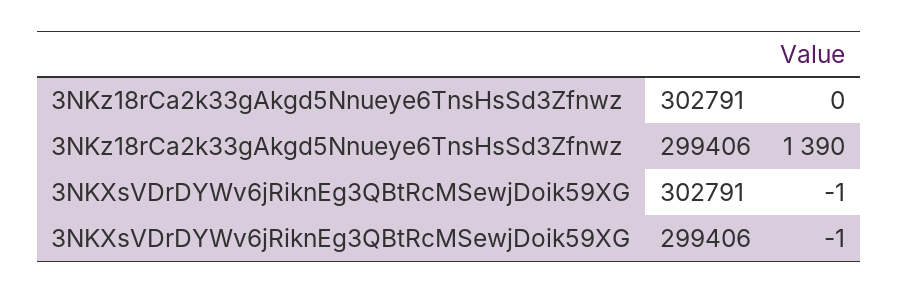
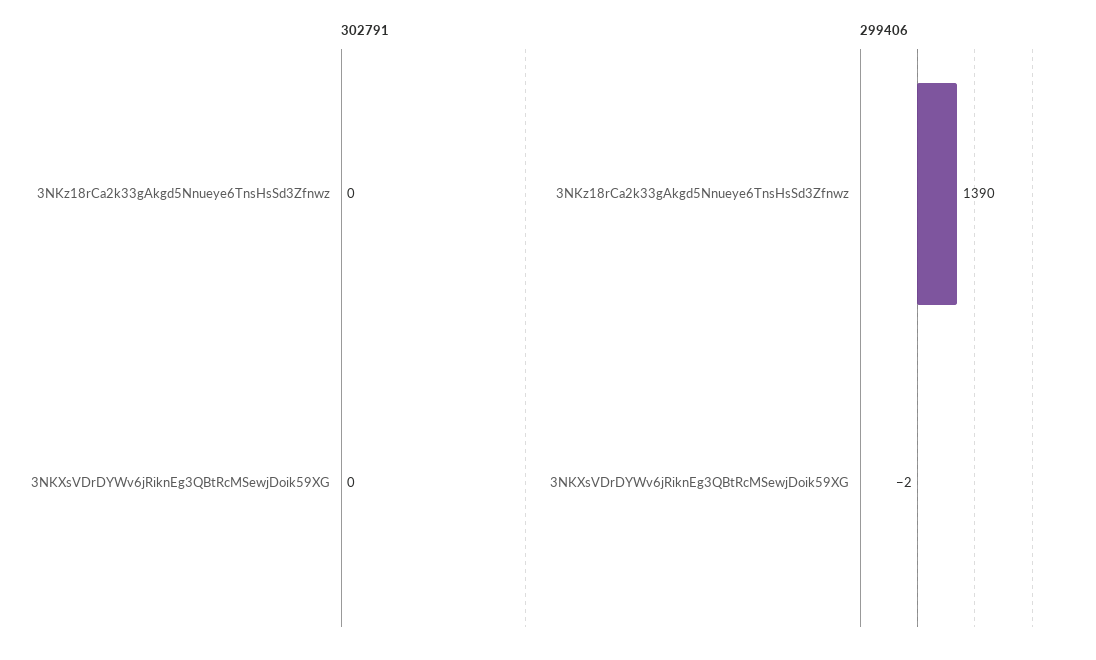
  {
    "302791": {
      "3NKz18rCa2k33gAkgd5Nnueye6TnsHsSd3Zfnwz": 0,
-     "3NKXsVDrDYWv6jRiknEg3QBtRcMSewjDoik59XG": -1
+     "3NKXsVDrDYWv6jRiknEg3QBtRcMSewjDoik59XG": 0
    },
    "299406": {
      "3NKz18rCa2k33gAkgd5Nnueye6TnsHsSd3Zfnwz": 1390,
-     "3NKXsVDrDYWv6jRiknEg3QBtRcMSewjDoik59XG": -1
+     "3NKXsVDrDYWv6jRiknEg3QBtRcMSewjDoik59XG": -2
    }
  }

